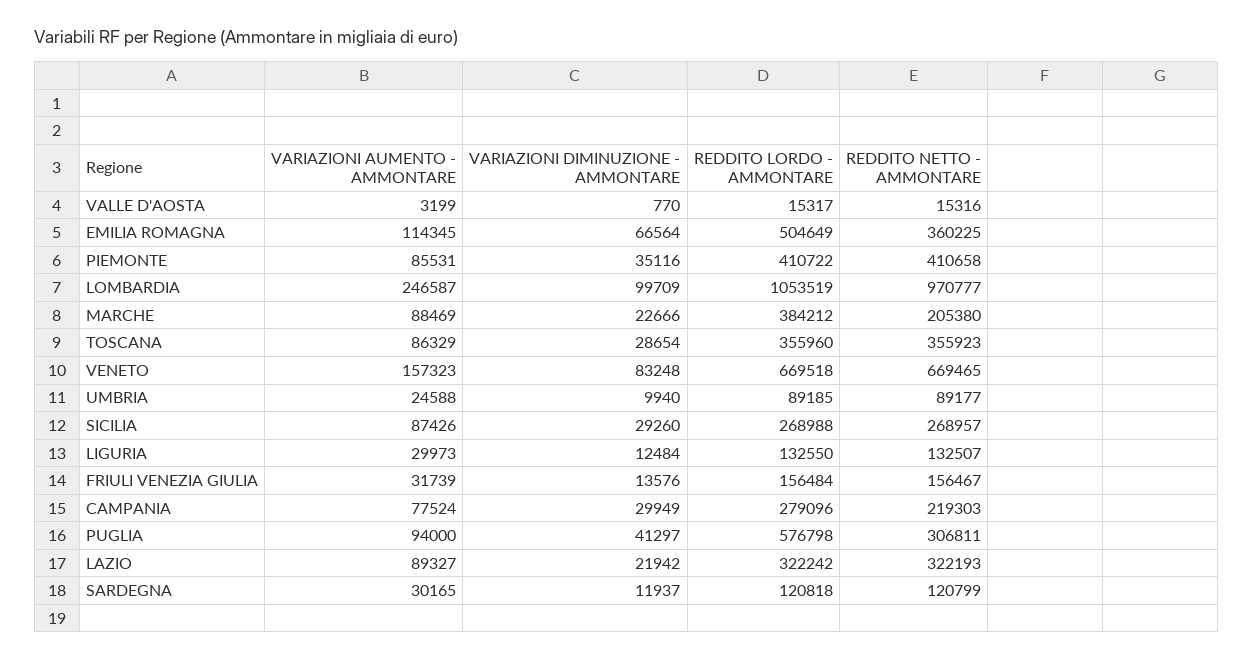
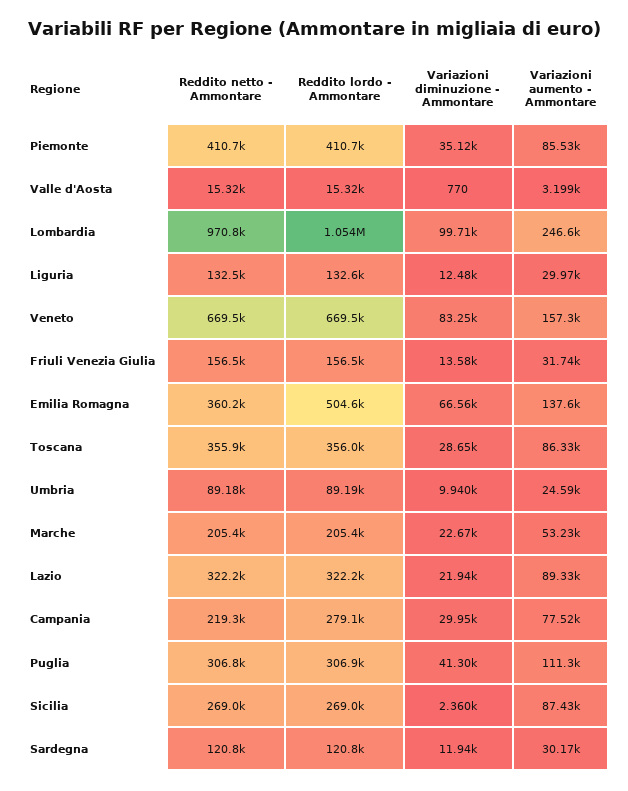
  {
    "VARIAZIONI AUMENTO - AMMONTARE": {
      "VALLE D'AOSTA": 3199,
-     "EMILIA ROMAGNA": 114345,
+     "EMILIA ROMAGNA": 137600,
      "PIEMONTE": 85531,
      "LOMBARDIA": 246587,
-     "MARCHE": 88469,
+     "MARCHE": 53230,
      "TOSCANA": 86329,
      "VENETO": 157323,
      "UMBRIA": 24588,
      "SICILIA": 87426,
      "LIGURIA": 29973,
      "FRIULI VENEZIA GIULIA": 31739,
      "CAMPANIA": 77524,
-     "PUGLIA": 94000,
+     "PUGLIA": 111300,
      "LAZIO": 89327,
      "SARDEGNA": 30165
    },
    "VARIAZIONI DIMINUZIONE - AMMONTARE": {
      "VALLE D'AOSTA": 770,
      "EMILIA ROMAGNA": 66564,
      "PIEMONTE": 35116,
      "LOMBARDIA": 99709,
      "MARCHE": 22666,
      "TOSCANA": 28654,
      "VENETO": 83248,
      "UMBRIA": 9940,
-     "SICILIA": 29260,
+     "SICILIA": 2360,
      "LIGURIA": 12484,
      "FRIULI VENEZIA GIULIA": 13576,
      "CAMPANIA": 29949,
      "PUGLIA": 41297,
      "LAZIO": 21942,
      "SARDEGNA": 11937
    },
    "REDDITO LORDO - AMMONTARE": {
      "VALLE D'AOSTA": 15317,
      "EMILIA ROMAGNA": 504649,
      "PIEMONTE": 410722,
      "LOMBARDIA": 1053519,
-     "MARCHE": 384212,
+     "MARCHE": 205400,
      "TOSCANA": 355960,
      "VENETO": 669518,
      "UMBRIA": 89185,
      "SICILIA": 268988,
      "LIGURIA": 132550,
      "FRIULI VENEZIA GIULIA": 156484,
      "CAMPANIA": 279096,
-     "PUGLIA": 576798,
+     "PUGLIA": 306900,
      "LAZIO": 322242,
      "SARDEGNA": 120818
    },
    "REDDITO NETTO - AMMONTARE": {
      "VALLE D'AOSTA": 15316,
      "EMILIA ROMAGNA": 360225,
      "PIEMONTE": 410658,
      "LOMBARDIA": 970777,
      "MARCHE": 205380,
      "TOSCANA": 355923,
      "VENETO": 669465,
      "UMBRIA": 89177,
      "SICILIA": 268957,
      "LIGURIA": 132507,
      "FRIULI VENEZIA GIULIA": 156467,
      "CAMPANIA": 219303,
      "PUGLIA": 306811,
      "LAZIO": 322193,
      "SARDEGNA": 120799
    }
  }

